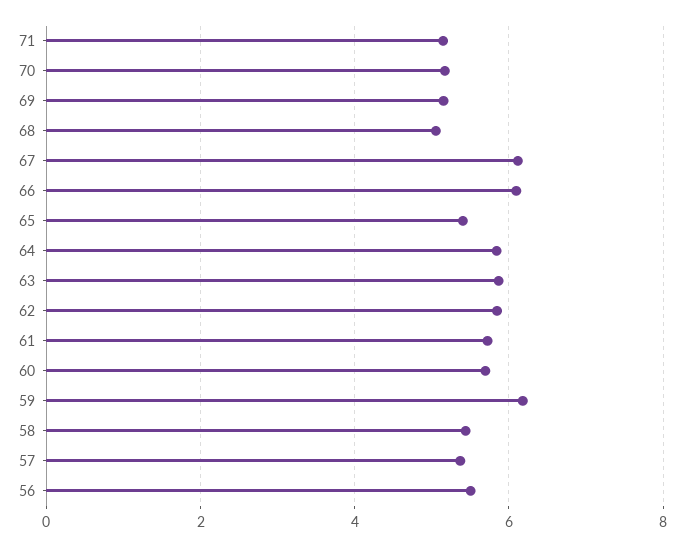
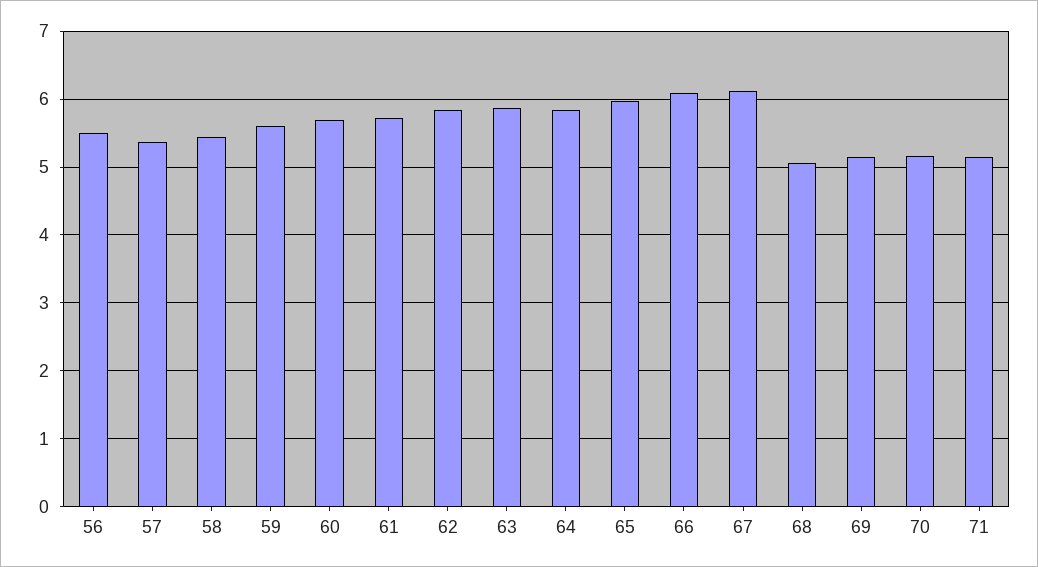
  {
    "71": 5.1,
    "70": 5.2,
    "69": 5.2,
    "68": 5.1,
    "67": 6.1,
    "66": 6.1,
-   "65": 5.4,
+   "65": 6,
    "64": 5.8,
    "63": 5.9,
    "62": 5.8,
    "61": 5.7,
    "60": 5.7,
-   "59": 6.2,
+   "59": 5.6,
    "58": 5.4,
    "57": 5.4,
    "56": 5.5
  }

